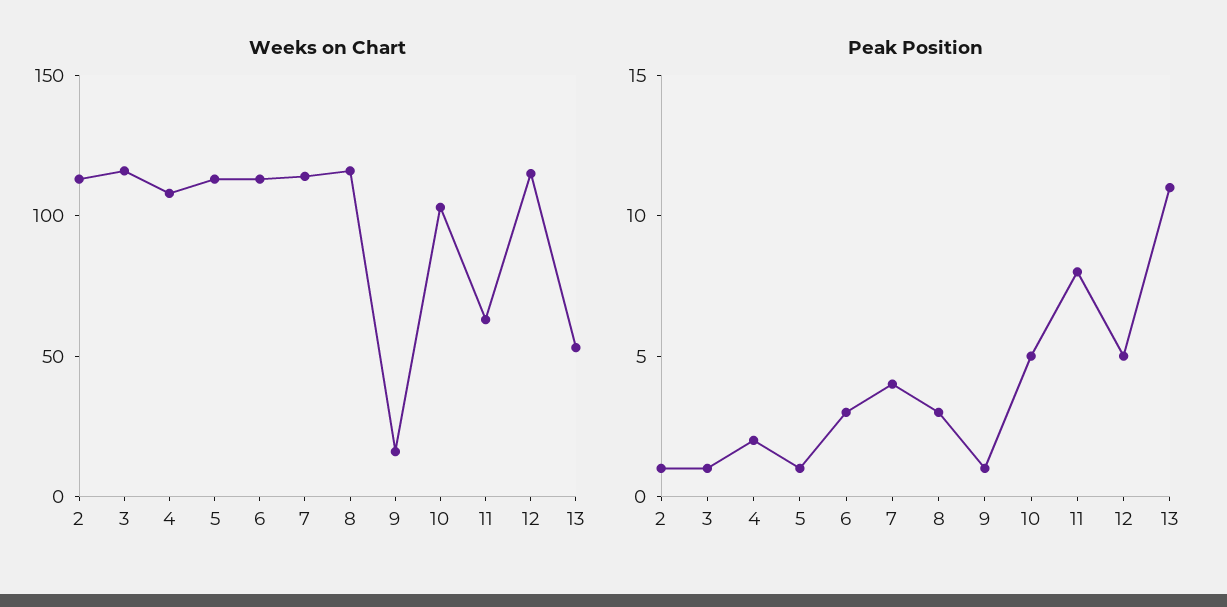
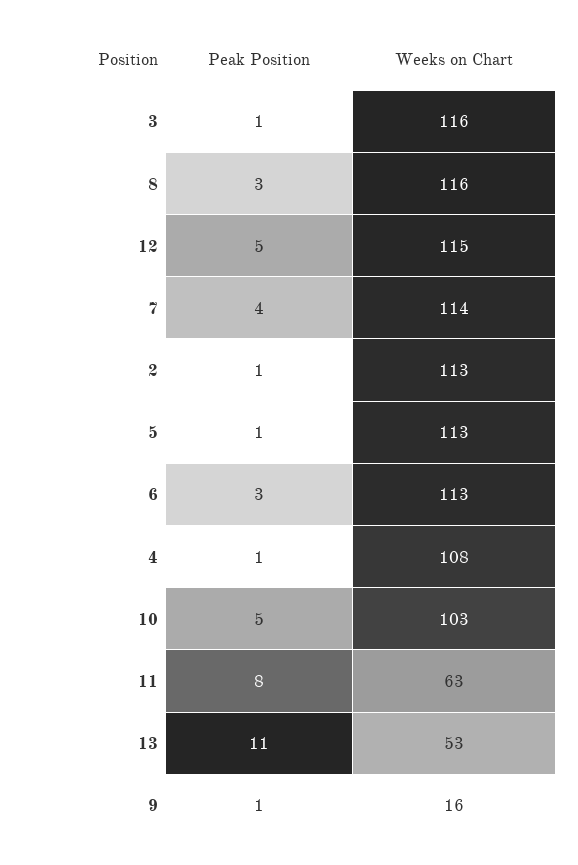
  {
    "Weeks on Chart": {
      "2": 113,
      "3": 116,
      "4": 108,
      "5": 113,
      "6": 113,
      "7": 114,
      "8": 116,
      "9": 16,
      "10": 103,
      "11": 63,
      "12": 115,
      "13": 53
    },
    "Peak Position": {
      "2": 1,
      "3": 1,
-     "4": 2,
+     "4": 1,
      "5": 1,
      "6": 3,
      "7": 4,
      "8": 3,
      "9": 1,
      "10": 5,
      "11": 8,
      "12": 5,
      "13": 11
    }
  }

